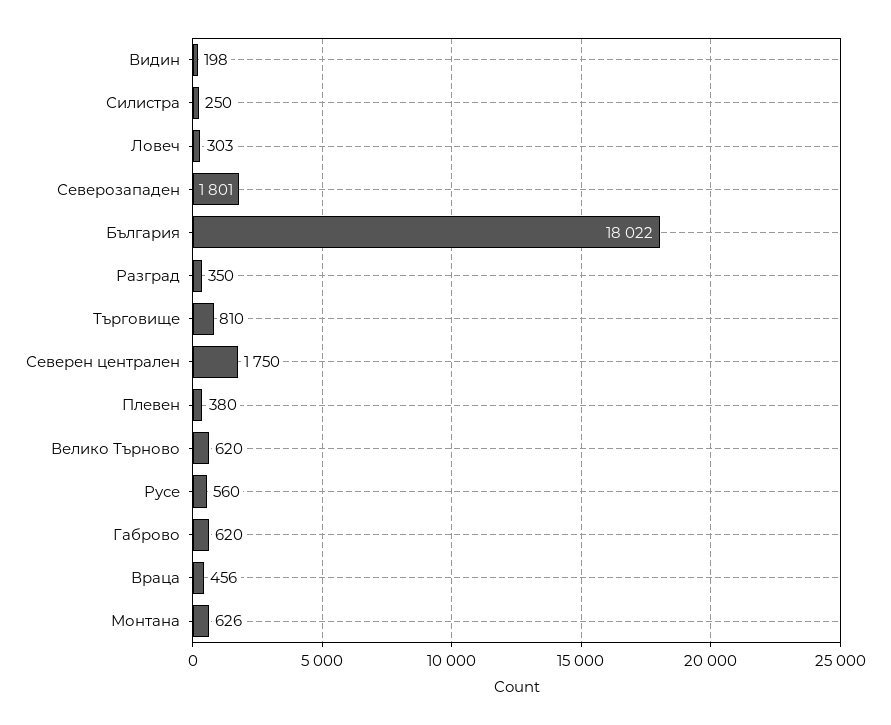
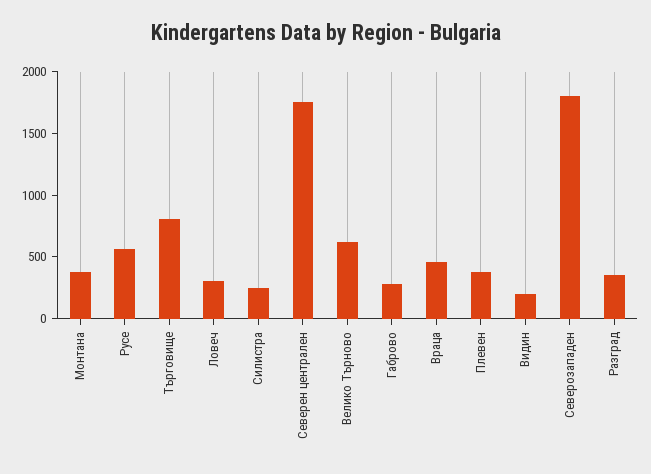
  {
    "Видин": 198,
    "Силистра": 250,
    "Ловеч": 303,
    "Северозападен": 1801,
-   "България": 18022,
    "Разград": 350,
    "Търговище": 810,
    "Северен централен": 1750,
    "Плевен": 380,
    "Велико Търново": 620,
    "Русе": 560,
-   "Габрово": 620,
+   "Габрово": 300,
    "Враца": 456,
-   "Монтана": 626
+   "Монтана": 400
  }

